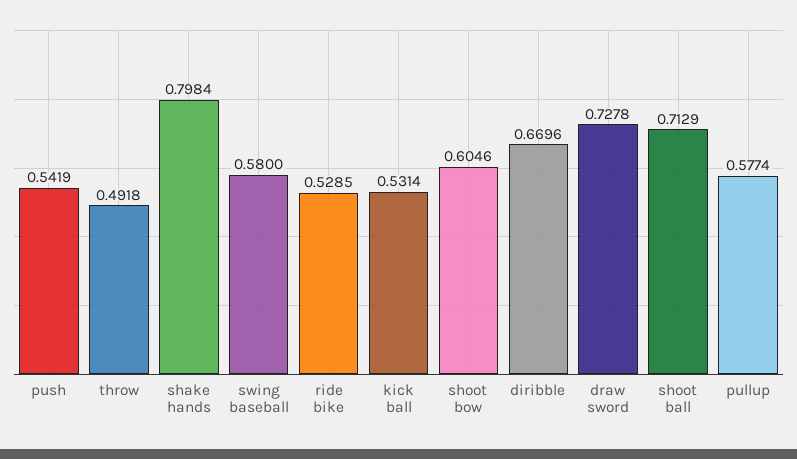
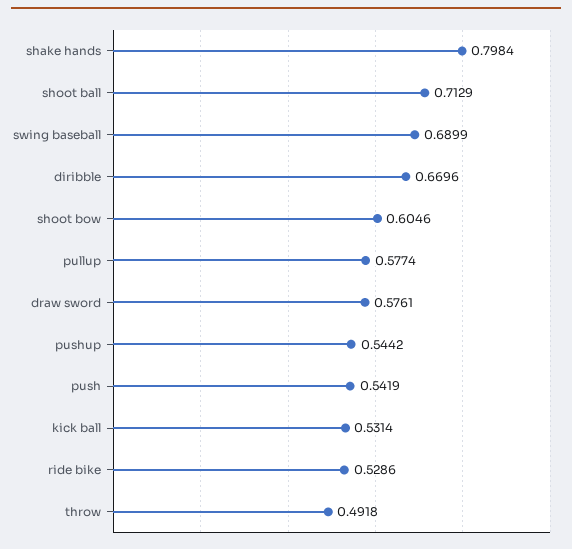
  {
    "push": 0.5419,
    "throw": 0.4918,
    "shake hands": 0.7984,
-   "swing baseball": 0.58,
+   "swing baseball": 0.6899,
-   "ride bike": 0.5285,
+   "ride bike": 0.5286,
    "kick ball": 0.5314,
    "shoot bow": 0.6046,
    "diribble": 0.6696,
-   "draw sword": 0.7278,
+   "draw sword": 0.5761,
    "shoot ball": 0.7129,
-   "pullup": 0.5774
+   "pullup": 0.5774,
+   "pushup": 0.5442
  }

